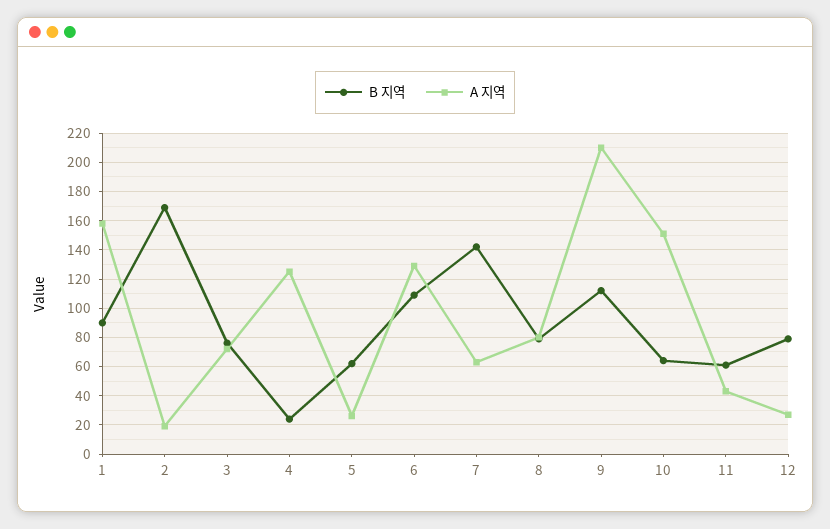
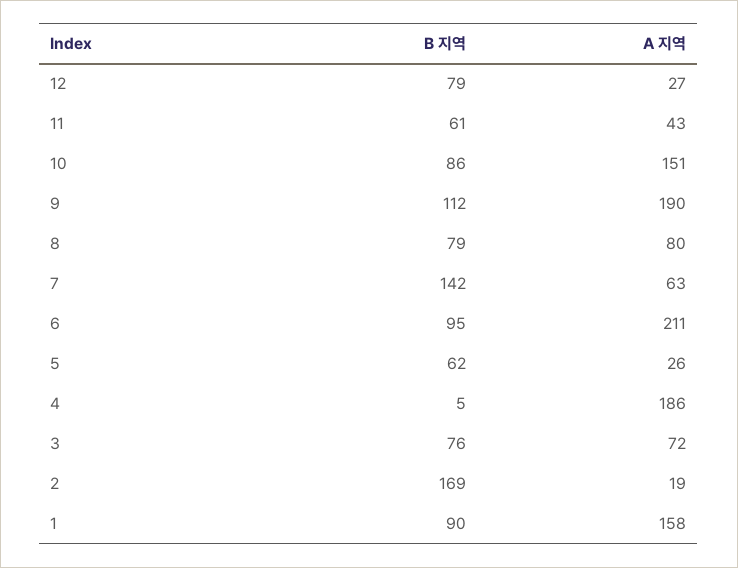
  {
    "B 지역": {
      "1": 90,
      "2": 169,
      "3": 76,
-     "4": 25,
+     "4": 5,
      "5": 62,
-     "6": 110,
+     "6": 95,
      "7": 142,
      "8": 79,
      "9": 112,
-     "10": 65,
+     "10": 86,
      "11": 61,
      "12": 79
    },
    "A 지역": {
      "1": 158,
      "2": 19,
      "3": 72,
-     "4": 125,
+     "4": 186,
      "5": 26,
-     "6": 130,
+     "6": 211,
      "7": 63,
      "8": 80,
-     "9": 210,
+     "9": 190,
      "10": 151,
      "11": 43,
      "12": 27
    }
  }

